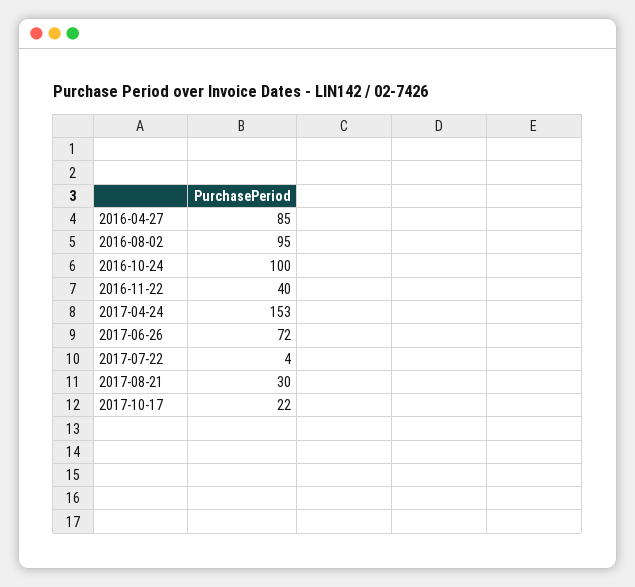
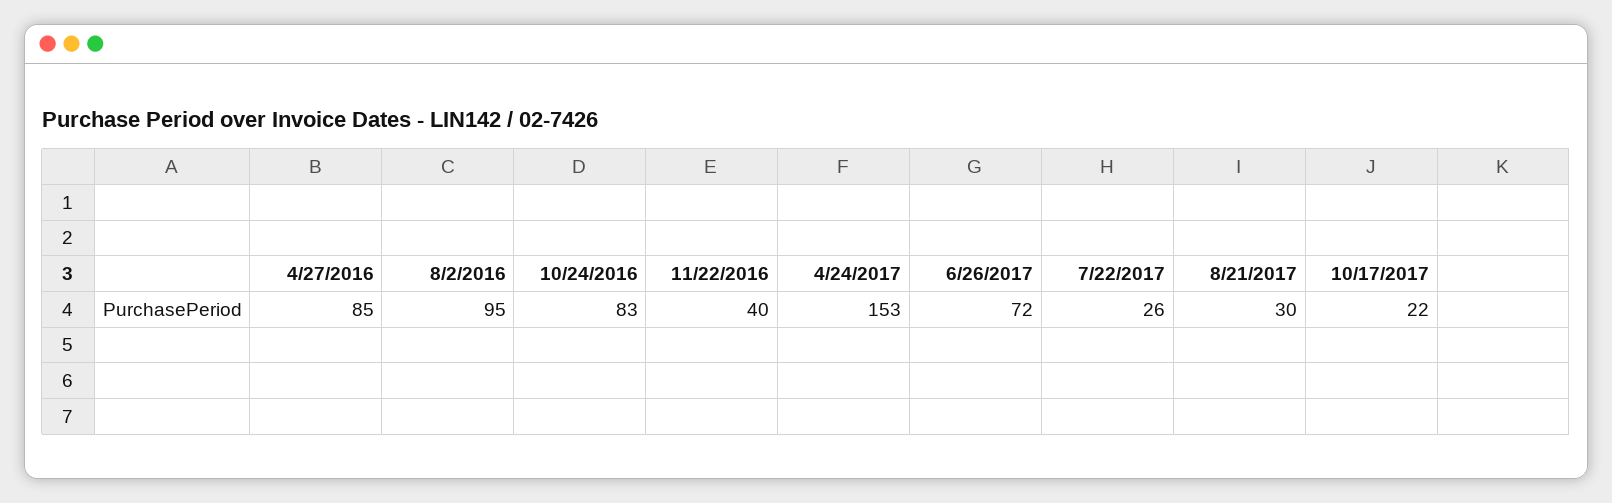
  {
    "2016-04-27": 85,
    "2016-08-02": 95,
-   "2016-10-24": 100,
+   "2016-10-24": 83,
    "2016-11-22": 40,
    "2017-04-24": 153,
    "2017-06-26": 72,
-   "2017-07-22": 4,
+   "2017-07-22": 26,
    "2017-08-21": 30,
    "2017-10-17": 22
  }

